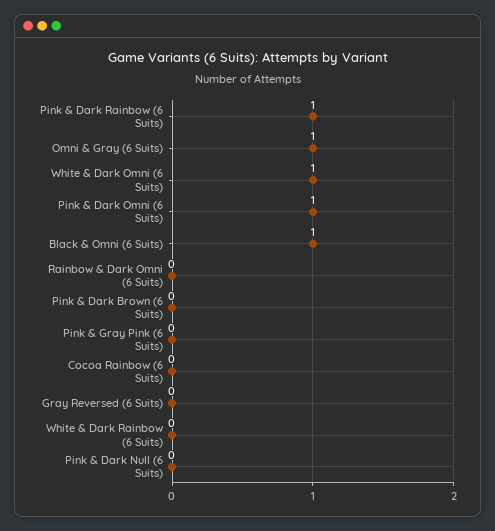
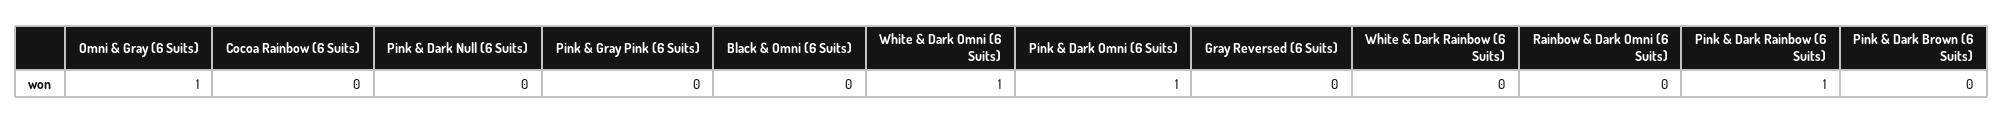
  {
    "Pink & Dark Rainbow (6 Suits)": 1,
    "Omni & Gray (6 Suits)": 1,
    "White & Dark Omni (6 Suits)": 1,
    "Pink & Dark Omni (6 Suits)": 1,
-   "Black & Omni (6 Suits)": 1,
+   "Black & Omni (6 Suits)": 0,
    "Rainbow & Dark Omni (6 Suits)": 0,
    "Pink & Dark Brown (6 Suits)": 0,
    "Pink & Gray Pink (6 Suits)": 0,
    "Cocoa Rainbow (6 Suits)": 0,
    "Gray Reversed (6 Suits)": 0,
    "White & Dark Rainbow (6 Suits)": 0,
    "Pink & Dark Null (6 Suits)": 0
  }

